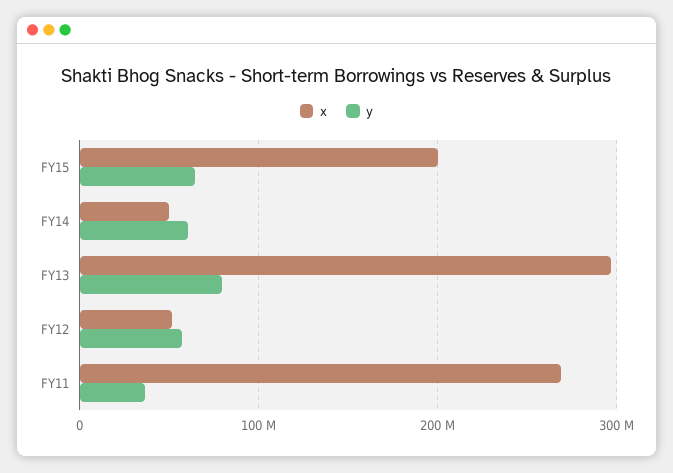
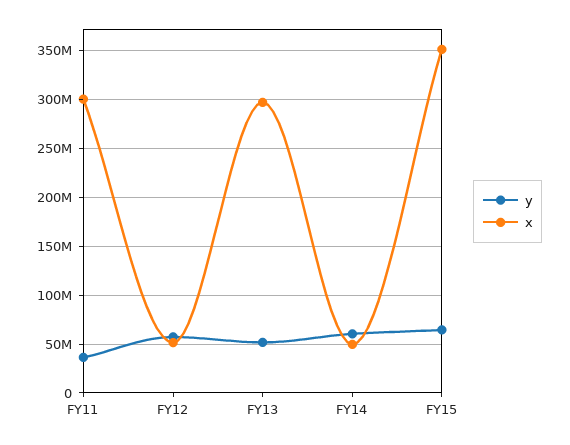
  {
    "x": {
-     "FY15": 200000000,
+     "FY15": 350000000,
      "FY14": 50000000,
      "FY13": 300000000,
      "FY12": 50000000,
-     "FY11": 270000000
+     "FY11": 300000000
    },
    "y": {
      "FY15": 60000000,
      "FY14": 60000000,
-     "FY13": 80000000,
+     "FY13": 50000000,
      "FY12": 60000000,
      "FY11": 40000000
    }
  }

